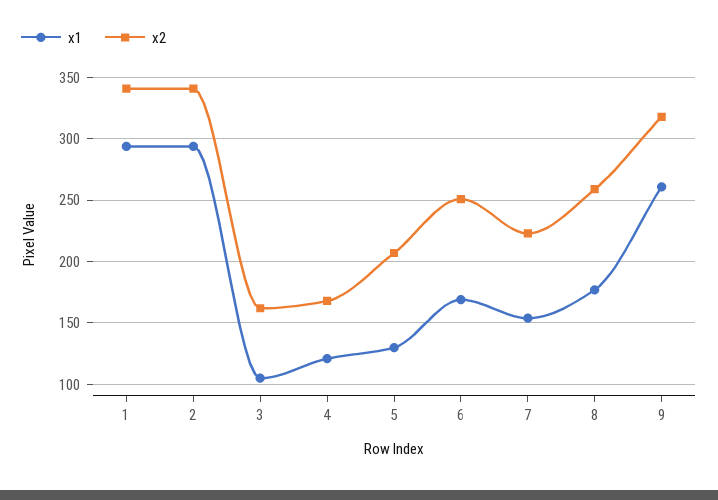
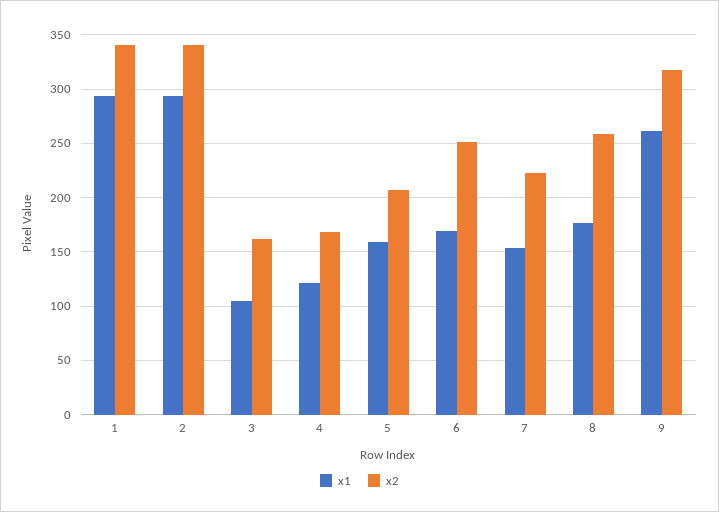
  {
    "x1": {
      "1": 295,
      "2": 295,
      "3": 105,
      "4": 120,
-     "5": 130,
+     "5": 160,
      "6": 170,
      "7": 155,
      "8": 175,
      "9": 260
    },
    "x2": {
      "1": 340,
      "2": 340,
      "3": 160,
      "4": 170,
      "5": 205,
      "6": 250,
      "7": 225,
      "8": 260,
      "9": 320
    }
  }

